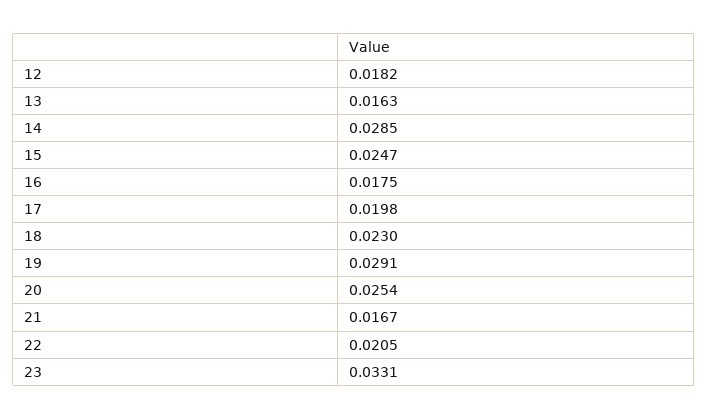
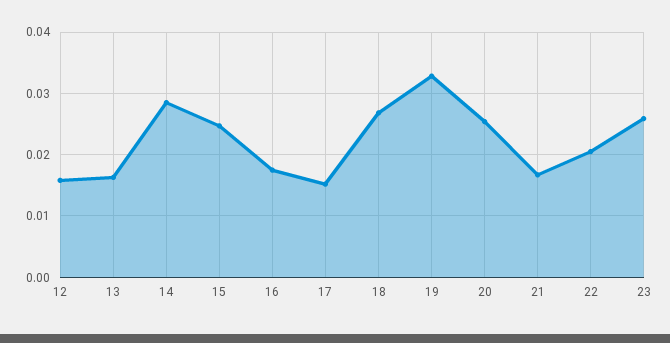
  {
-   "12": 0.0182,
+   "12": 0.016,
    "13": 0.0163,
    "14": 0.0285,
    "15": 0.0247,
    "16": 0.0175,
-   "17": 0.0198,
+   "17": 0.015,
-   "18": 0.023,
+   "18": 0.027,
-   "19": 0.0291,
+   "19": 0.033,
    "20": 0.0254,
    "21": 0.0167,
    "22": 0.0205,
-   "23": 0.0331
+   "23": 0.026
  }

